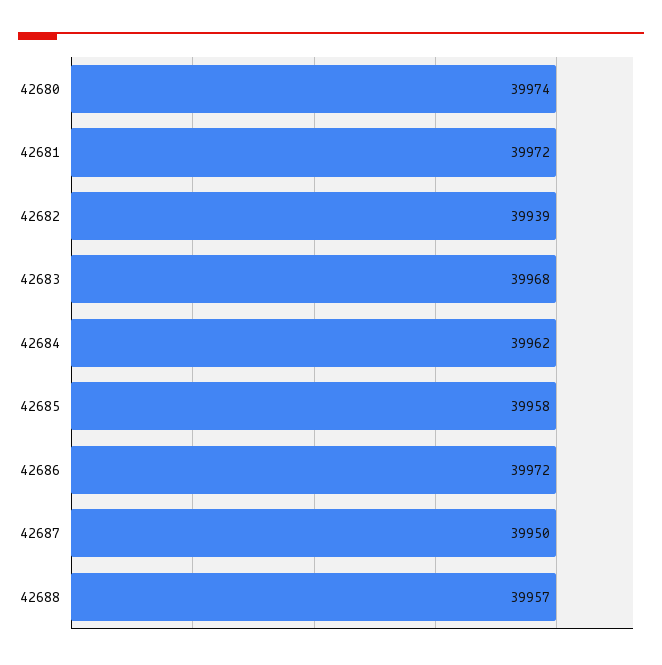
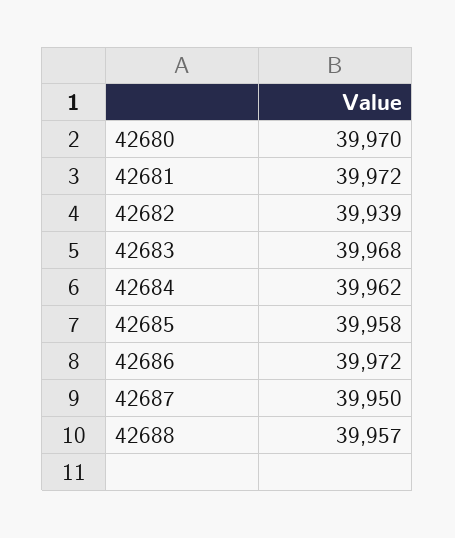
  {
-   "42680": 39974,
+   "42680": 39970,
    "42681": 39972,
    "42682": 39939,
    "42683": 39968,
    "42684": 39962,
    "42685": 39958,
    "42686": 39972,
    "42687": 39950,
    "42688": 39957
  }

